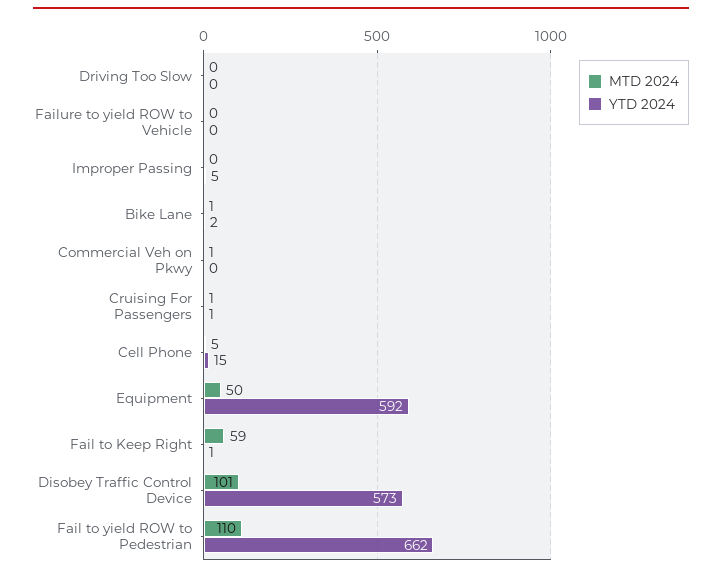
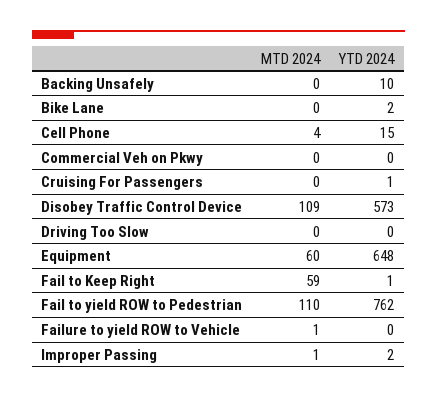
  {
    "MTD 2024": {
      "Driving Too Slow": 0,
-     "Failure to yield ROW to Vehicle": 0,
+     "Failure to yield ROW to Vehicle": 1,
-     "Improper Passing": 0,
+     "Improper Passing": 1,
-     "Bike Lane": 1,
+     "Bike Lane": 0,
-     "Commercial Veh on Pkwy": 1,
+     "Commercial Veh on Pkwy": 0,
-     "Cruising For Passengers": 1,
+     "Cruising For Passengers": 0,
-     "Cell Phone": 5,
+     "Cell Phone": 4,
-     "Equipment": 50,
+     "Equipment": 60,
      "Fail to Keep Right": 59,
-     "Disobey Traffic Control Device": 101,
+     "Disobey Traffic Control Device": 109,
-     "Fail to yield ROW to Pedestrian": 110
+     "Fail to yield ROW to Pedestrian": 110,
+     "Backing Unsafely": 0
    },
    "YTD 2024": {
      "Driving Too Slow": 0,
      "Failure to yield ROW to Vehicle": 0,
-     "Improper Passing": 5,
+     "Improper Passing": 2,
      "Bike Lane": 2,
      "Commercial Veh on Pkwy": 0,
      "Cruising For Passengers": 1,
      "Cell Phone": 15,
-     "Equipment": 592,
+     "Equipment": 648,
      "Fail to Keep Right": 1,
      "Disobey Traffic Control Device": 573,
-     "Fail to yield ROW to Pedestrian": 662
+     "Fail to yield ROW to Pedestrian": 762,
+     "Backing Unsafely": 10
    }
  }

